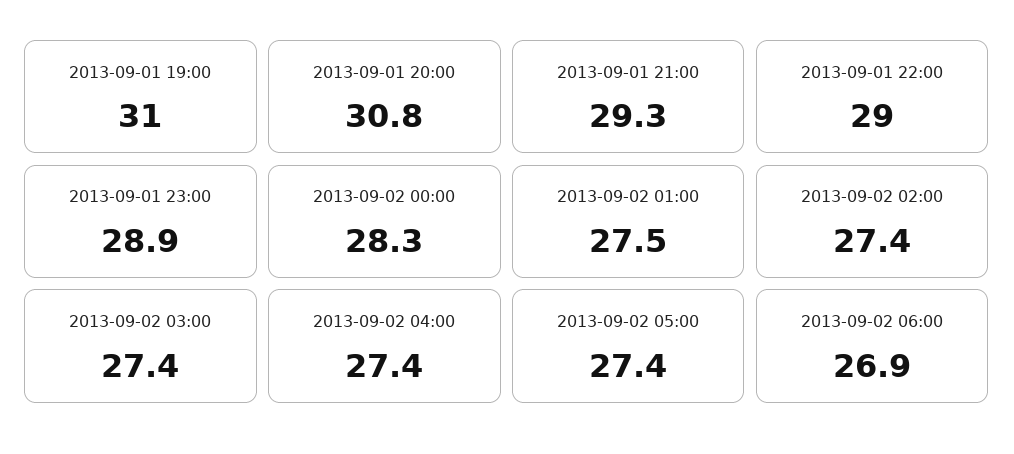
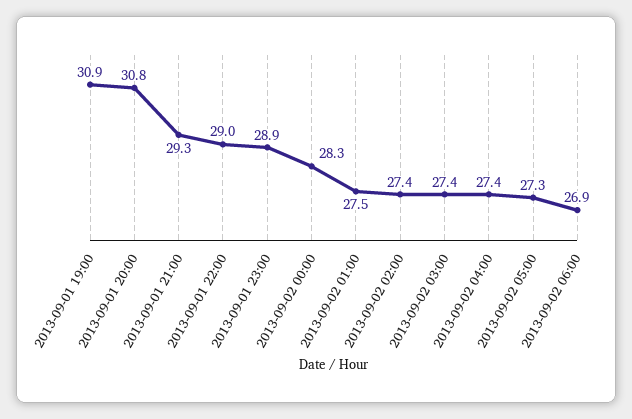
  {
-   "2013-09-01 19:00": 31,
+   "2013-09-01 19:00": 30.9,
    "2013-09-01 20:00": 30.8,
    "2013-09-01 21:00": 29.3,
    "2013-09-01 22:00": 29,
    "2013-09-01 23:00": 28.9,
    "2013-09-02 00:00": 28.3,
    "2013-09-02 01:00": 27.5,
    "2013-09-02 02:00": 27.4,
    "2013-09-02 03:00": 27.4,
    "2013-09-02 04:00": 27.4,
-   "2013-09-02 05:00": 27.4,
+   "2013-09-02 05:00": 27.3,
    "2013-09-02 06:00": 26.9
  }

